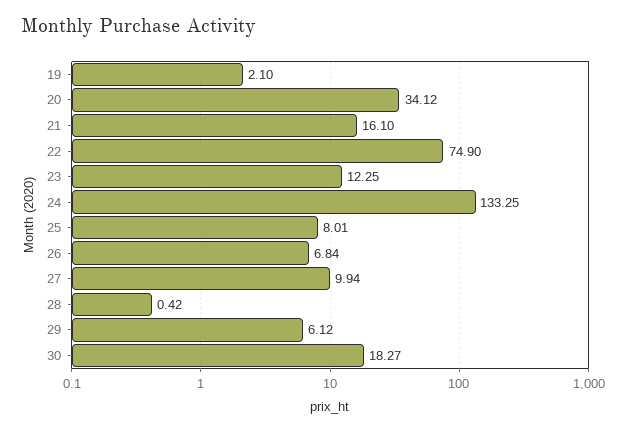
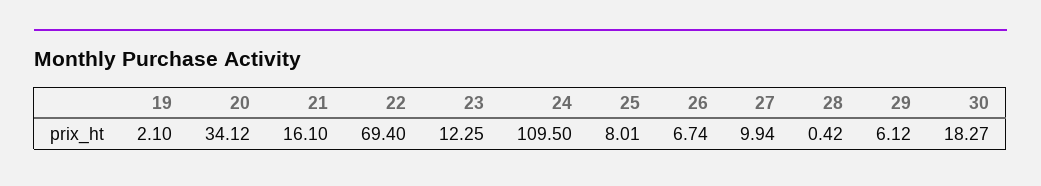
  {
    "19": 2.1,
    "20": 34.12,
    "21": 16.1,
-   "22": 74.9,
+   "22": 69.4,
    "23": 12.25,
-   "24": 133.25,
+   "24": 109.5,
    "25": 8.01,
-   "26": 6.84,
+   "26": 6.74,
    "27": 9.94,
    "28": 0.42,
    "29": 6.12,
    "30": 18.27
  }

